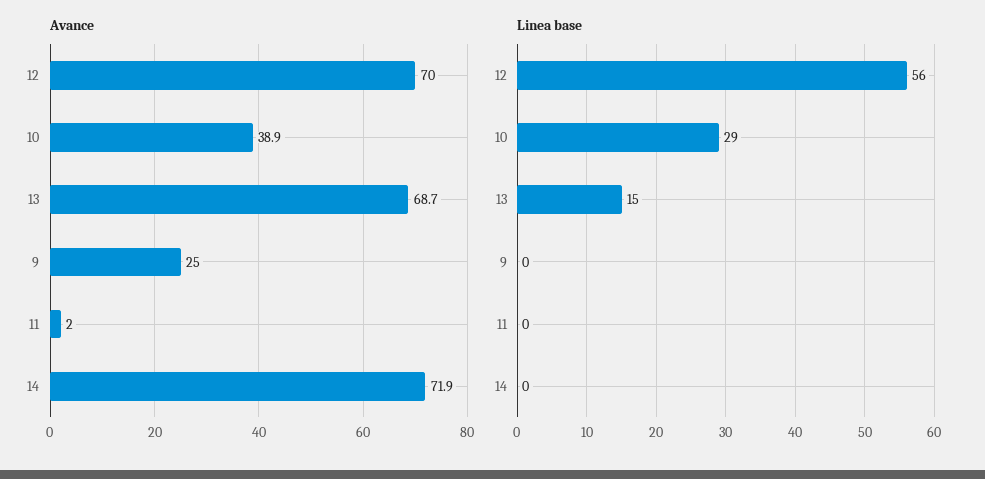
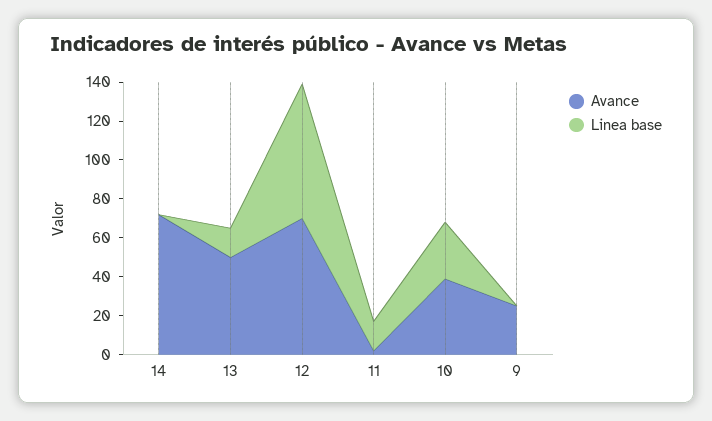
  {
    "Avance": {
      "12": 70,
      "10": 38.9,
-     "13": 68.7,
+     "13": 50,
      "9": 25,
      "11": 2,
      "14": 71.9
    },
    "Linea base": {
-     "12": 56,
+     "12": 70,
      "10": 29,
      "13": 15,
      "9": 0,
-     "11": 0,
+     "11": 15,
      "14": 0
    }
  }

